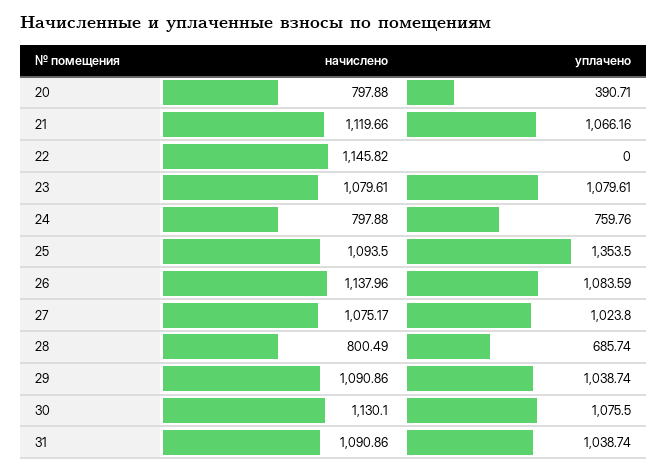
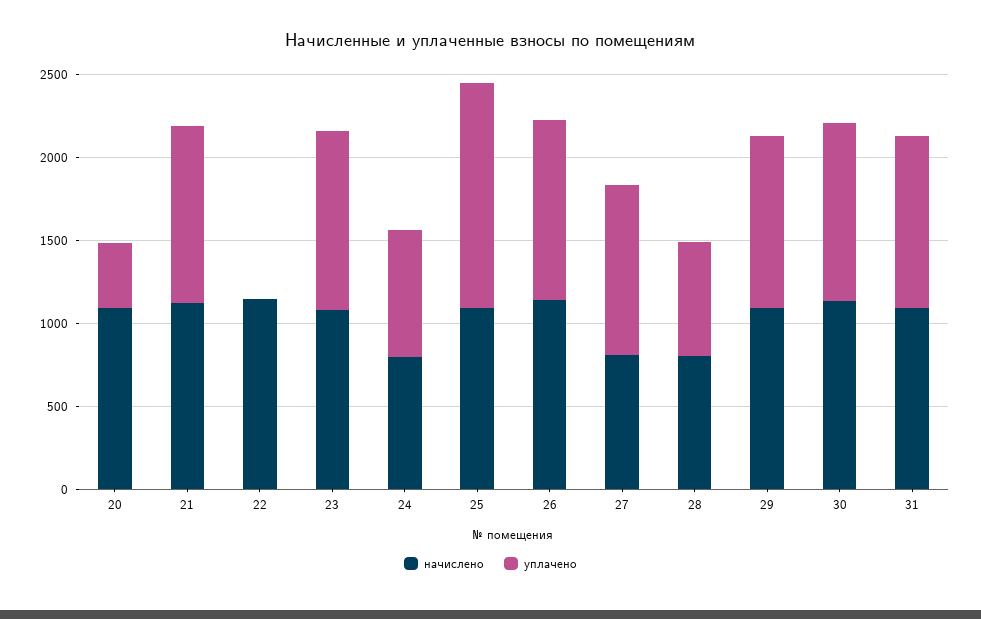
  {
    "начислено": {
-     "20": 797.88,
+     "20": 1100,
      "21": 1119.66,
      "22": 1145.82,
      "23": 1079.61,
      "24": 797.88,
      "25": 1093.5,
      "26": 1137.96,
-     "27": 1075.17,
+     "27": 800,
      "28": 800.49,
      "29": 1090.86,
      "30": 1130.1,
      "31": 1090.86
    },
    "уплачено": {
      "20": 390.71,
      "21": 1066.16,
      "22": 0,
      "23": 1079.61,
      "24": 759.76,
      "25": 1353.5,
      "26": 1083.59,
      "27": 1023.8,
      "28": 685.74,
      "29": 1038.74,
      "30": 1075.5,
      "31": 1038.74
    }
  }

